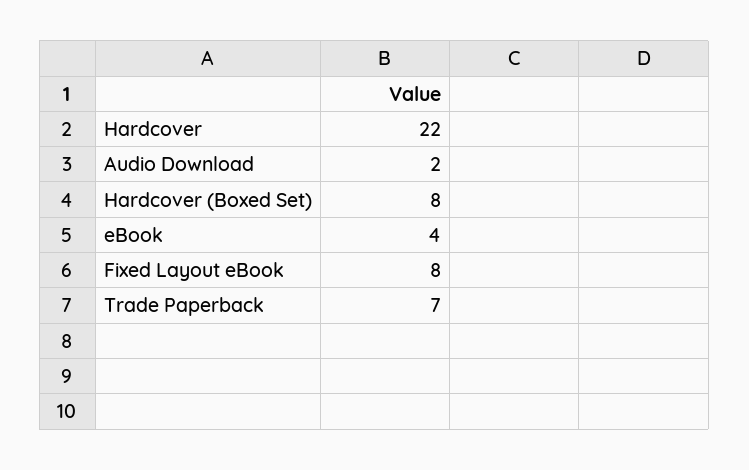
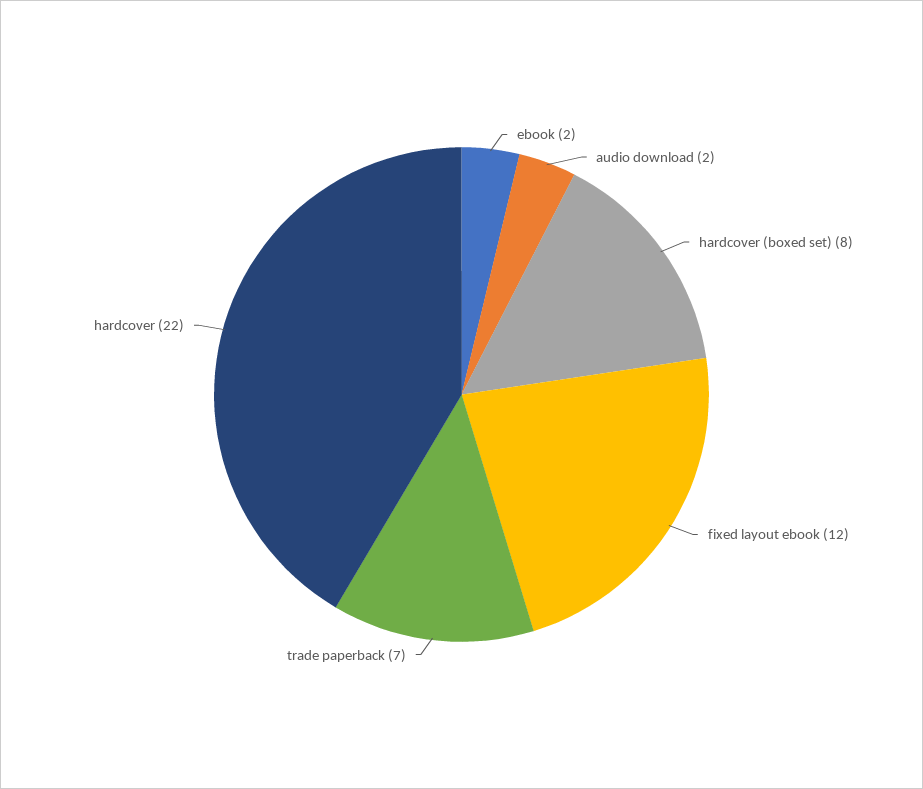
  {
    "Hardcover": 22,
    "Audio Download": 2,
    "Hardcover (Boxed Set)": 8,
-   "eBook": 4,
+   "eBook": 2,
-   "Fixed Layout eBook": 8,
+   "Fixed Layout eBook": 12,
    "Trade Paperback": 7
  }

